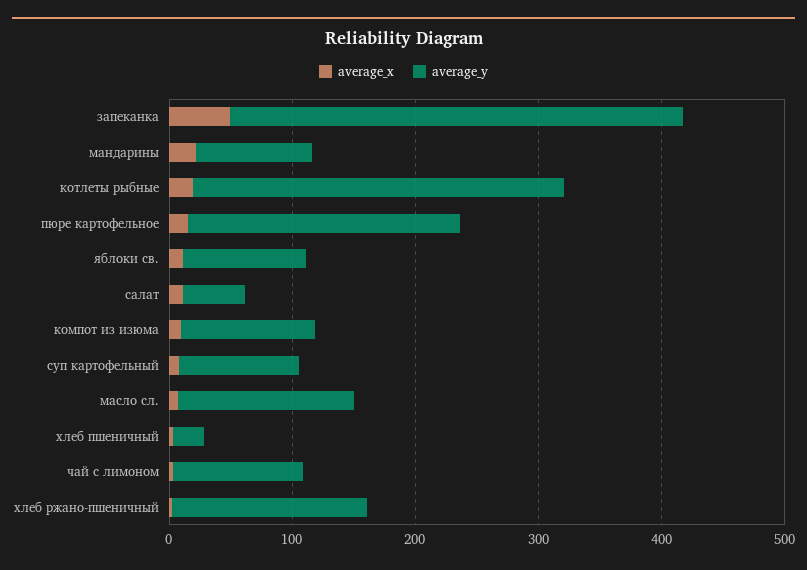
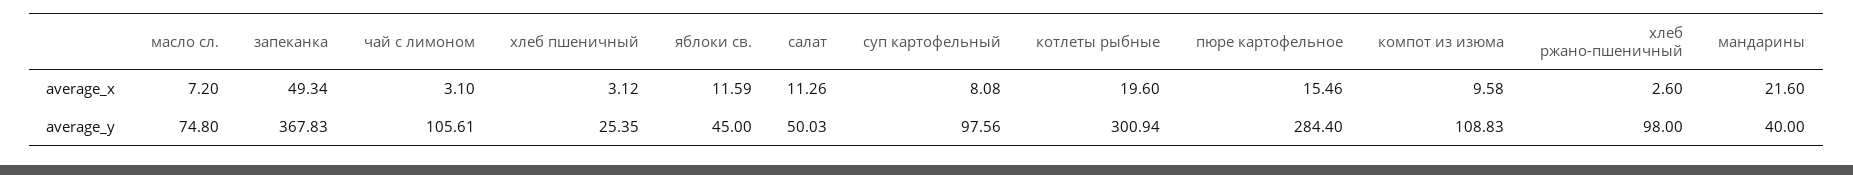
  {
    "average_x": {
      "запеканка": 49.34,
      "мандарины": 21.6,
      "котлеты рыбные": 19.6,
      "пюре картофельное": 15.46,
      "яблоки св.": 11.59,
      "салат": 11.26,
      "компот из изюма": 9.58,
      "суп картофельный": 8.08,
      "масло сл.": 7.2,
      "хлеб пшеничный": 3.12,
      "чай с лимоном": 3.1,
      "хлеб ржано-пшеничный": 2.6
    },
    "average_y": {
      "запеканка": 367.83,
-     "мандарины": 100,
+     "мандарины": 40,
      "котлеты рыбные": 300.94,
-     "пюре картофельное": 220,
+     "пюре картофельное": 284.4,
-     "яблоки св.": 100,
+     "яблоки св.": 45,
      "салат": 50.03,
      "компот из изюма": 108.83,
      "суп картофельный": 97.56,
-     "масло сл.": 140,
+     "масло сл.": 74.8,
      "хлеб пшеничный": 25.35,
      "чай с лимоном": 105.61,
-     "хлеб ржано-пшеничный": 160
+     "хлеб ржано-пшеничный": 98
    }
  }

